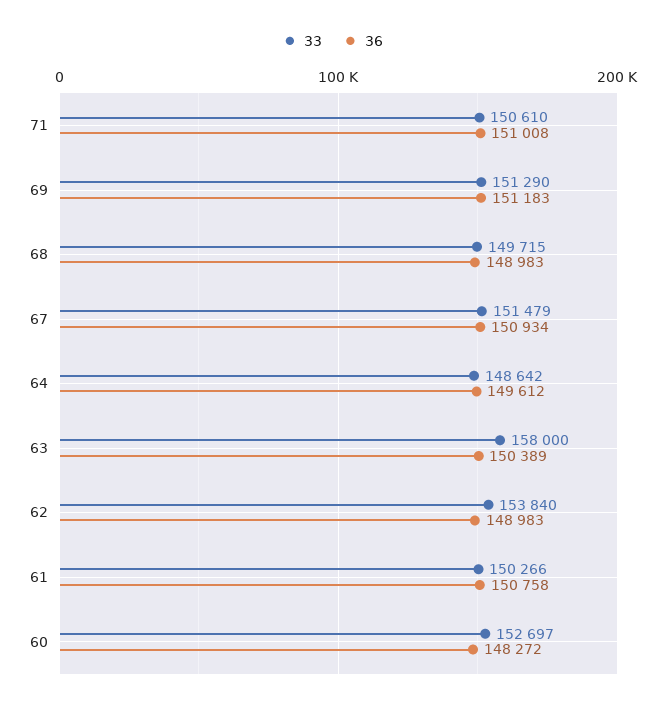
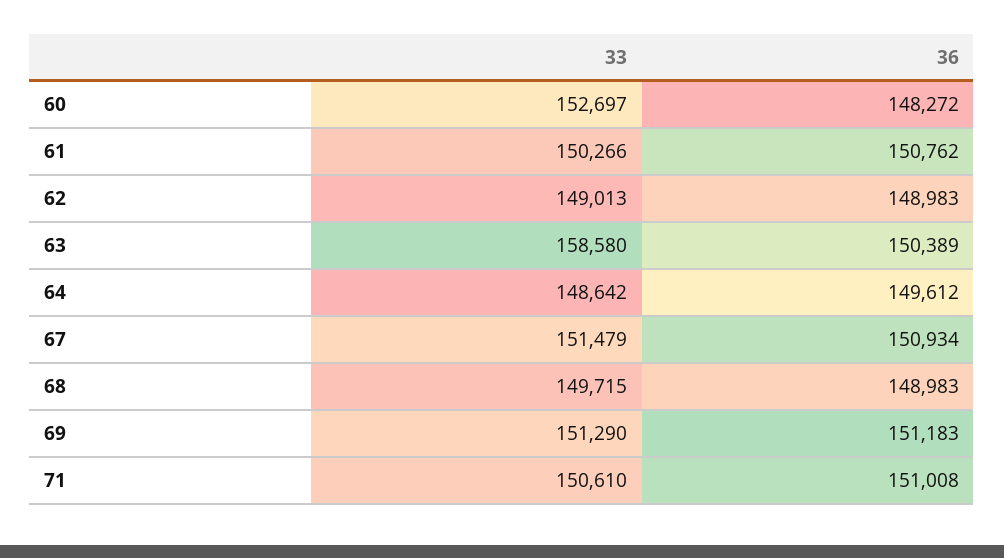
  {
    "33": {
      "71": 150610,
      "69": 151290,
      "68": 149715,
      "67": 151479,
      "64": 148642,
-     "63": 158000,
+     "63": 158580,
-     "62": 153840,
+     "62": 149013,
      "61": 150266,
      "60": 152697
    },
    "36": {
      "71": 151008,
      "69": 151183,
      "68": 148983,
      "67": 150934,
      "64": 149612,
      "63": 150389,
      "62": 148983,
-     "61": 150758,
+     "61": 150762,
      "60": 148272
    }
  }

